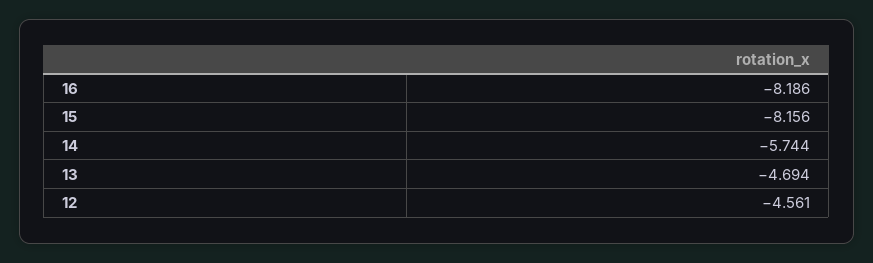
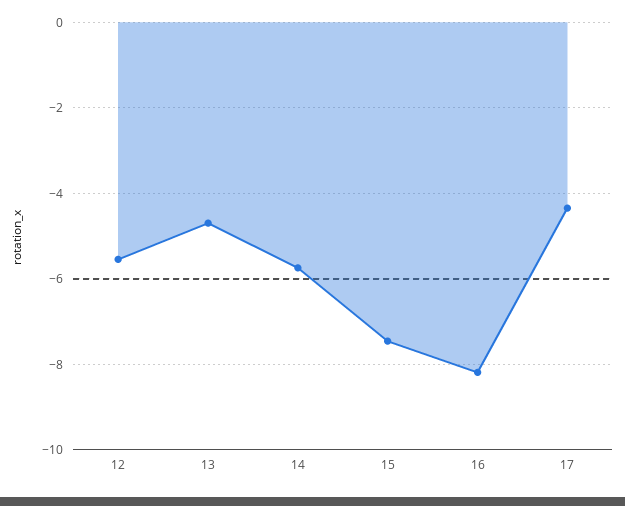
  {
    "16": -8.186,
-   "15": -8.156,
+   "15": -7.4,
    "14": -5.744,
    "13": -4.694,
-   "12": -4.561
+   "12": -5.6,
+   "17": -4.4
  }

